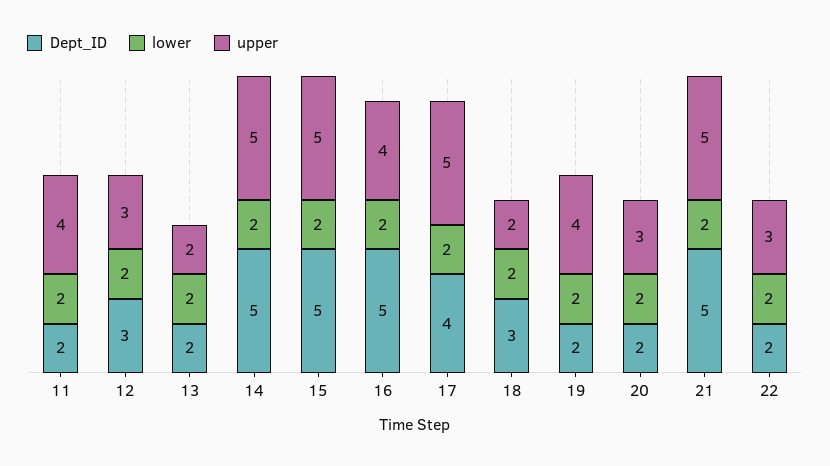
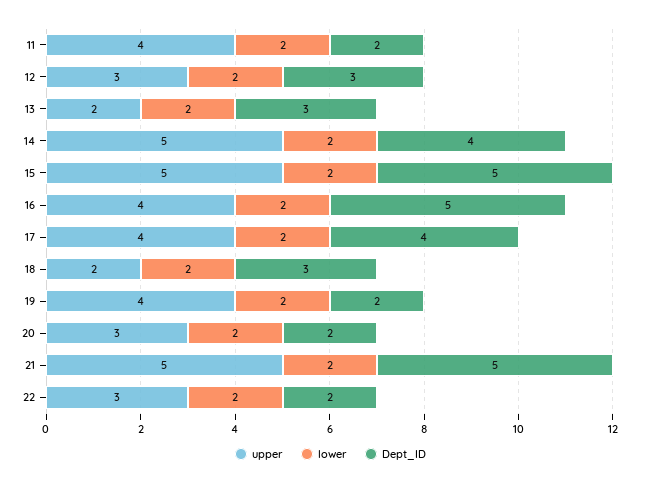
  {
    "Dept_ID": {
      "11": 2,
      "12": 3,
-     "13": 2,
+     "13": 3,
-     "14": 5,
+     "14": 4,
      "15": 5,
      "16": 5,
      "17": 4,
      "18": 3,
      "19": 2,
      "20": 2,
      "21": 5,
      "22": 2
    },
    "lower": {
      "11": 2,
      "12": 2,
      "13": 2,
      "14": 2,
      "15": 2,
      "16": 2,
      "17": 2,
      "18": 2,
      "19": 2,
      "20": 2,
      "21": 2,
      "22": 2
    },
    "upper": {
      "11": 4,
      "12": 3,
      "13": 2,
      "14": 5,
      "15": 5,
      "16": 4,
-     "17": 5,
+     "17": 4,
      "18": 2,
      "19": 4,
      "20": 3,
      "21": 5,
      "22": 3
    }
  }

